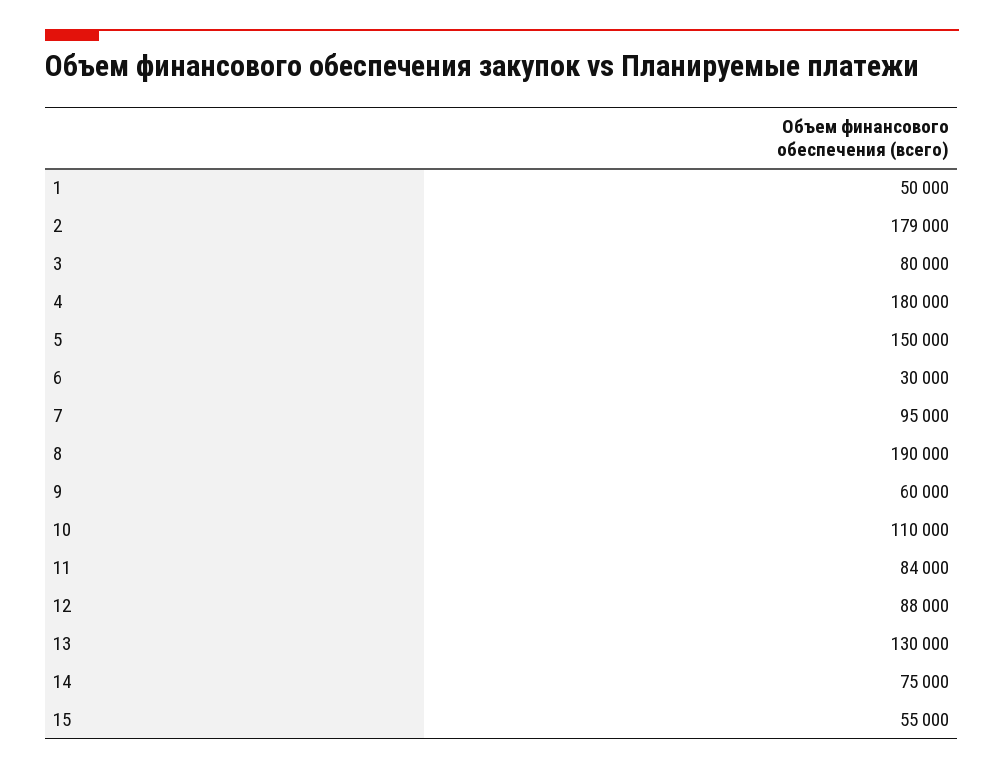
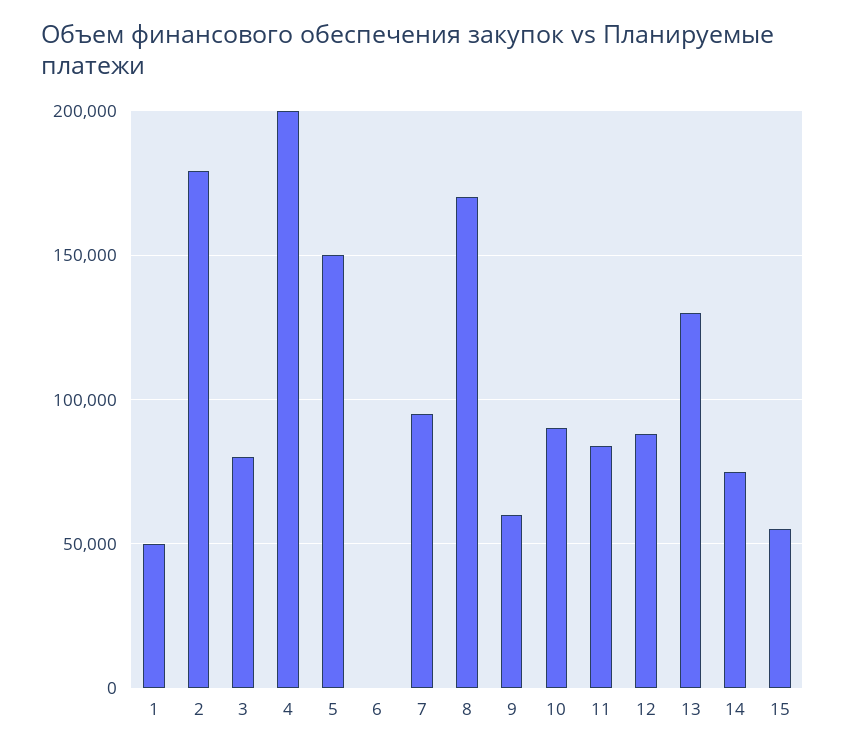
  {
    "1": 50000,
    "2": 179000,
    "3": 80000,
-   "4": 180000,
+   "4": 200000,
    "5": 150000,
-   "6": 30000,
+   "6": 0,
    "7": 95000,
-   "8": 190000,
+   "8": 170000,
    "9": 60000,
-   "10": 110000,
+   "10": 90000,
    "11": 84000,
    "12": 88000,
    "13": 130000,
    "14": 75000,
    "15": 55000
  }

